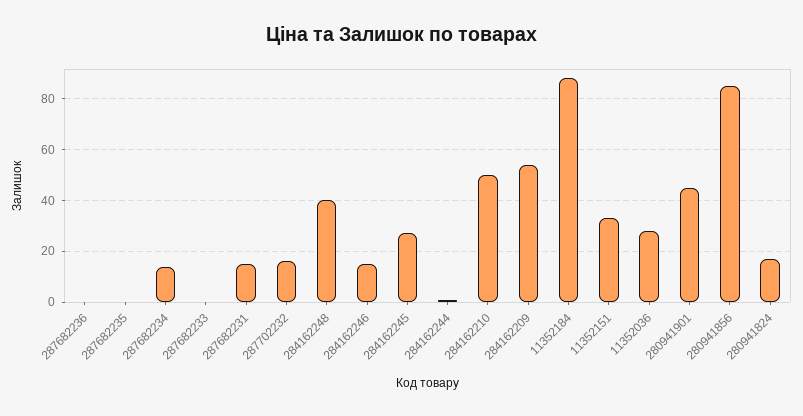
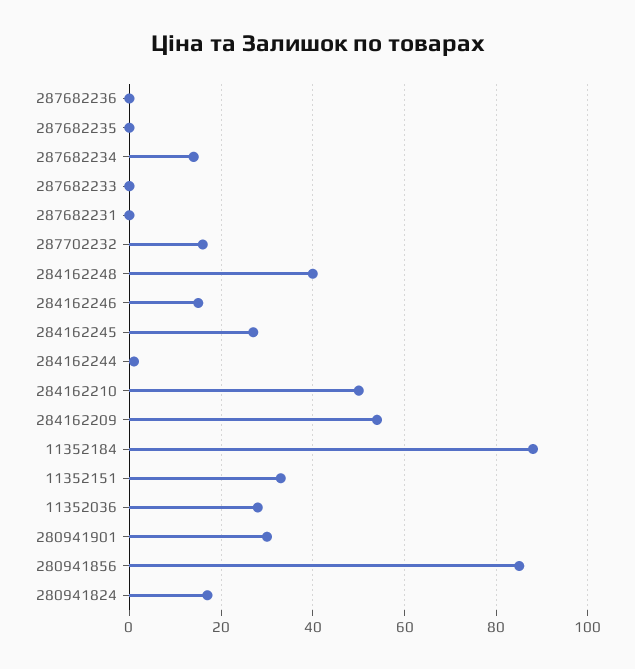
  {
    "287682236": 0,
    "287682235": 0,
    "287682234": 15,
    "287682233": 0,
-   "287682231": 15,
+   "287682231": 0,
    "287702232": 15,
    "284162248": 40,
    "284162246": 15,
    "284162245": 25,
    "284162244": 0,
    "284162210": 50,
    "284162209": 55,
    "11352184": 90,
    "11352151": 35,
    "11352036": 30,
-   "280941901": 45,
+   "280941901": 30,
    "280941856": 85,
    "280941824": 15
  }

